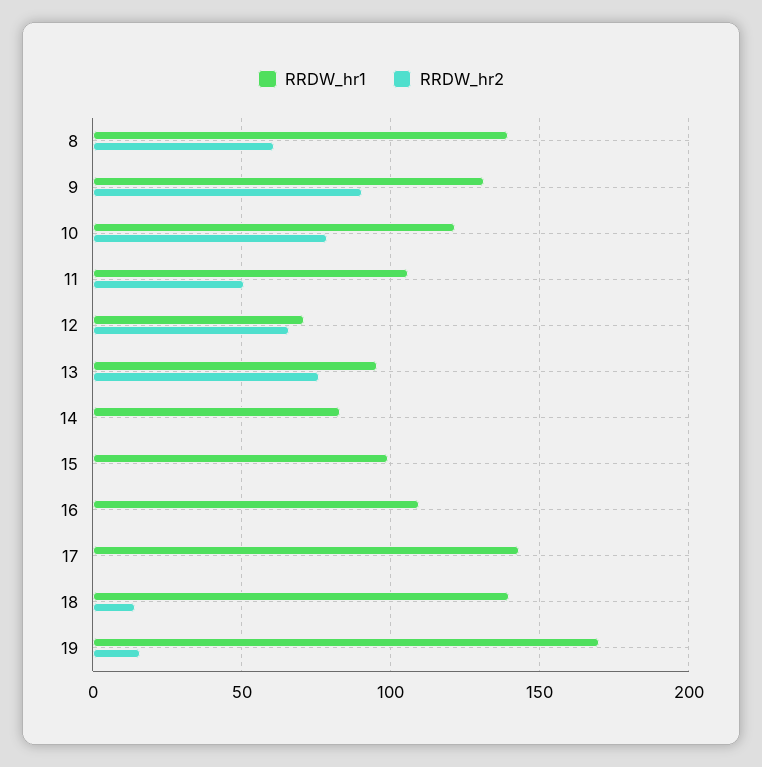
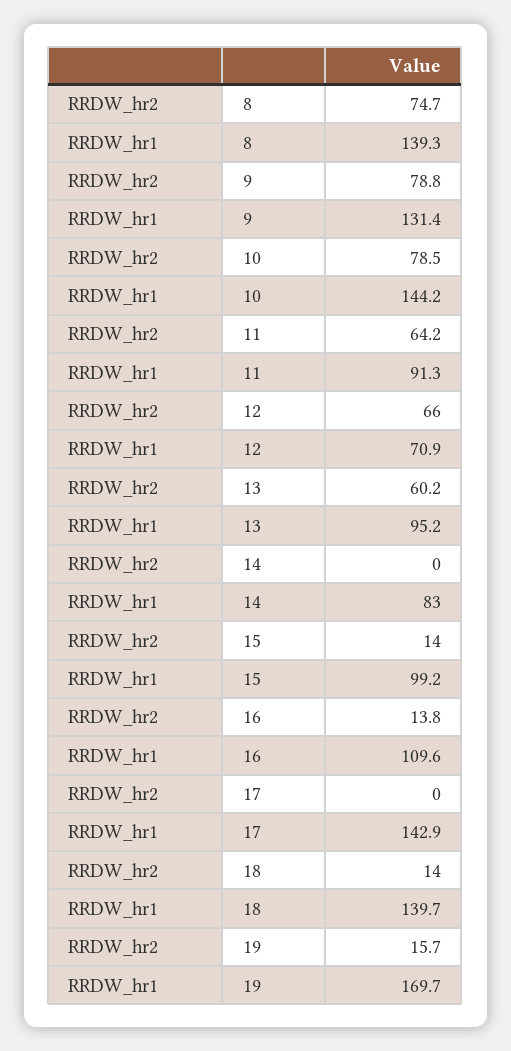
  {
    "RRDW_hr1": {
      "8": 139.3,
      "9": 131.4,
-     "10": 120,
+     "10": 144.2,
-     "11": 105,
+     "11": 91.3,
      "12": 70.9,
      "13": 95.2,
      "14": 83,
      "15": 99.2,
      "16": 109.6,
      "17": 142.9,
      "18": 139.7,
      "19": 169.7
    },
    "RRDW_hr2": {
-     "8": 60,
+     "8": 74.7,
-     "9": 90,
+     "9": 78.8,
      "10": 78.5,
-     "11": 50,
+     "11": 64.2,
      "12": 66,
-     "13": 75,
+     "13": 60.2,
      "14": 0,
-     "15": 0,
+     "15": 14,
-     "16": 0,
+     "16": 13.8,
      "17": 0,
      "18": 14,
      "19": 15.7
    }
  }

